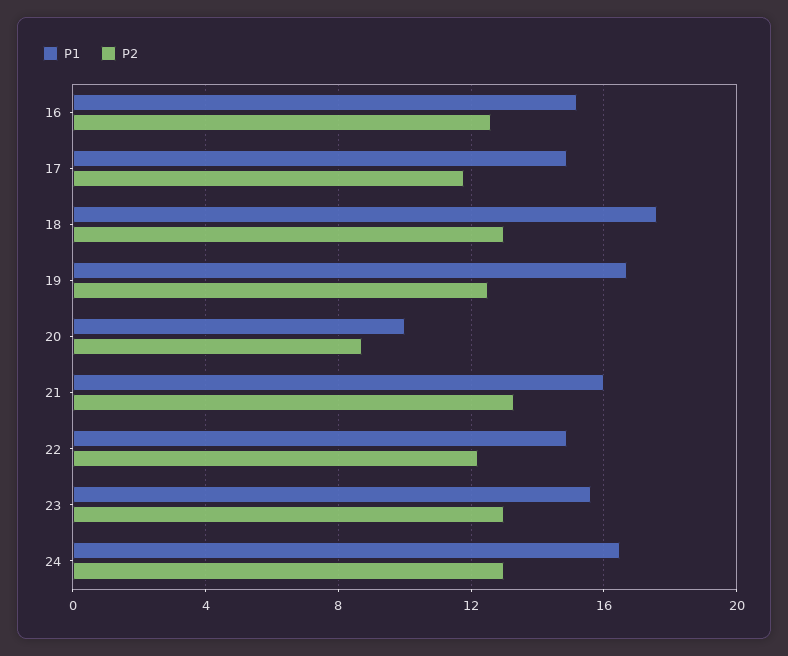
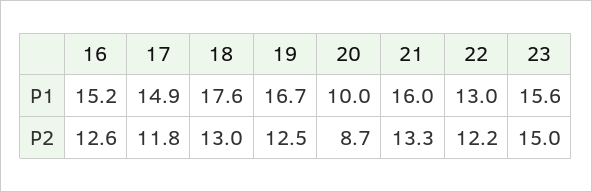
  {
    "P1": {
      "16": 15.2,
      "17": 14.9,
      "18": 17.6,
      "19": 16.7,
      "20": 10,
      "21": 16,
-     "22": 15,
+     "22": 13,
-     "23": 15.6,
+     "23": 15.6
-     "24": 16.5
    },
    "P2": {
      "16": 12.6,
      "17": 11.8,
      "18": 13,
      "19": 12.5,
      "20": 8.7,
      "21": 13.3,
      "22": 12.2,
-     "23": 13,
+     "23": 15
-     "24": 13
    }
  }

